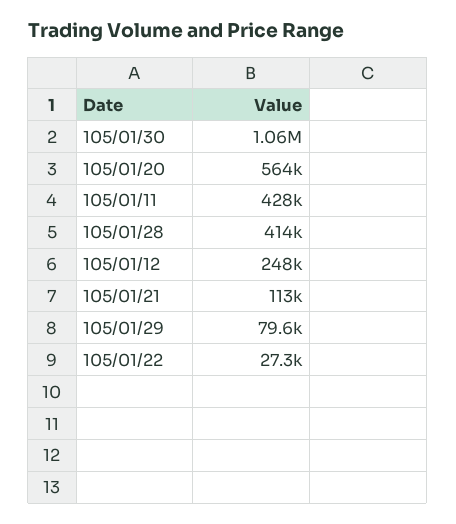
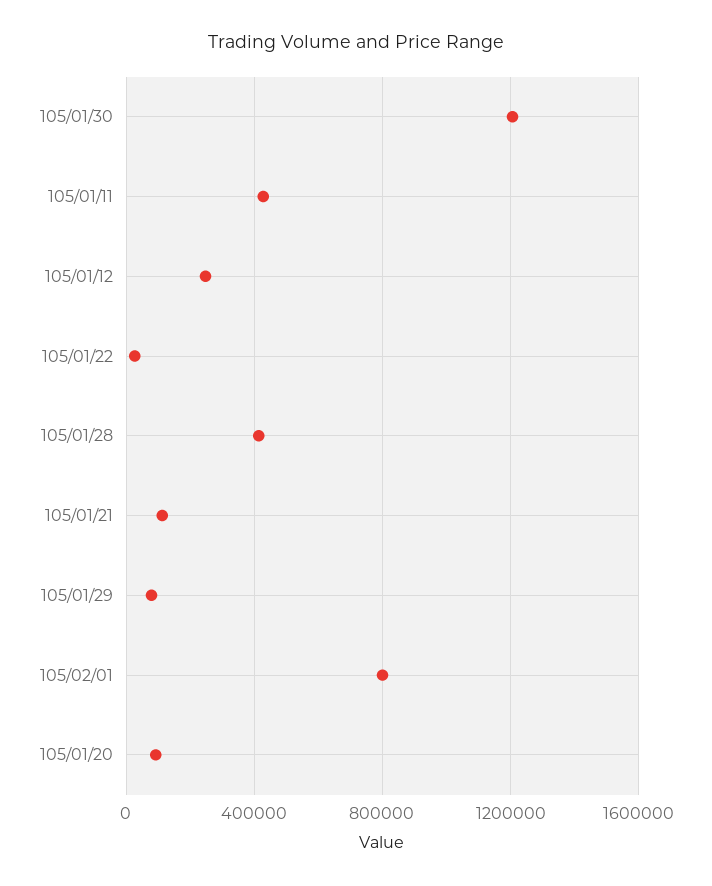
  {
-   "105/01/30": 1060000,
+   "105/01/30": 1200000,
-   "105/01/20": 564000,
+   "105/01/20": 100000,
    "105/01/11": 428000,
    "105/01/28": 414000,
    "105/01/12": 248000,
    "105/01/21": 113000,
    "105/01/29": 79600,
-   "105/01/22": 27300
+   "105/01/22": 27300,
+   "105/02/01": 800000
  }

